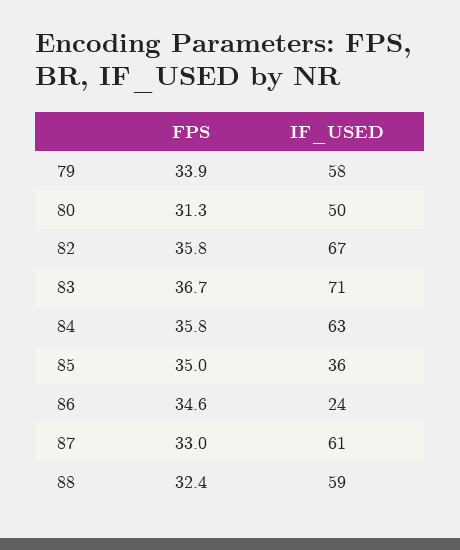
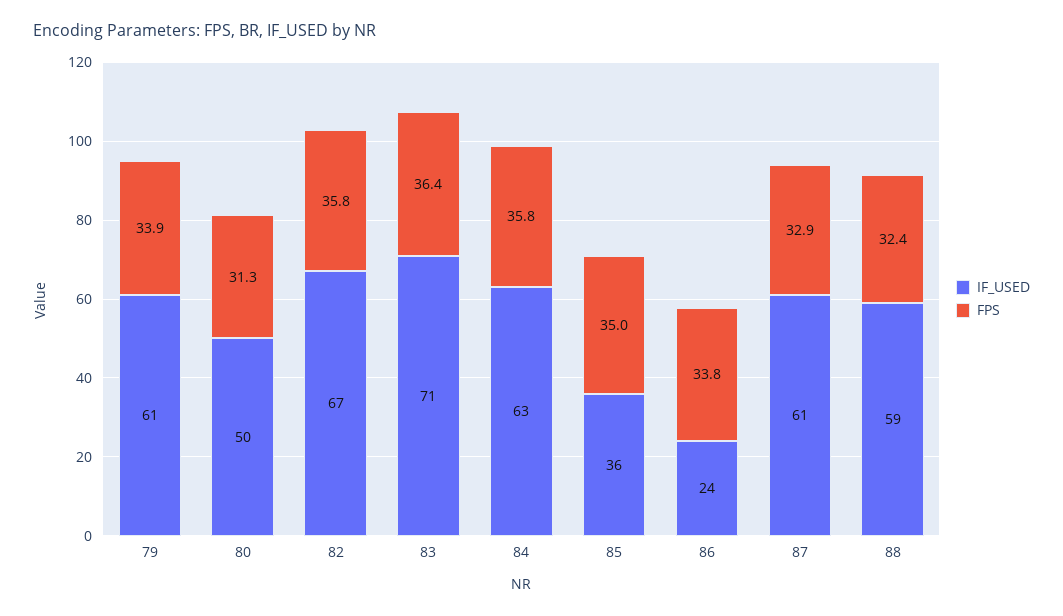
  {
    "FPS": {
      "79": 33.9,
      "80": 31.3,
      "82": 35.8,
-     "83": 36.7,
+     "83": 36.4,
      "84": 35.8,
      "85": 35,
-     "86": 34.6,
+     "86": 33.8,
-     "87": 33,
+     "87": 32.9,
      "88": 32.4
    },
    "IF_USED": {
-     "79": 58,
+     "79": 61,
      "80": 50,
      "82": 67,
      "83": 71,
      "84": 63,
      "85": 36,
      "86": 24,
      "87": 61,
      "88": 59
    }
  }

